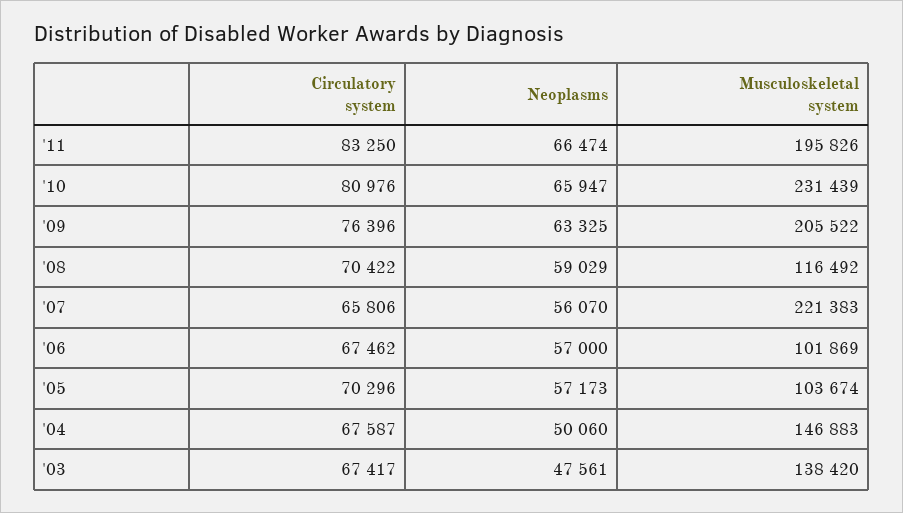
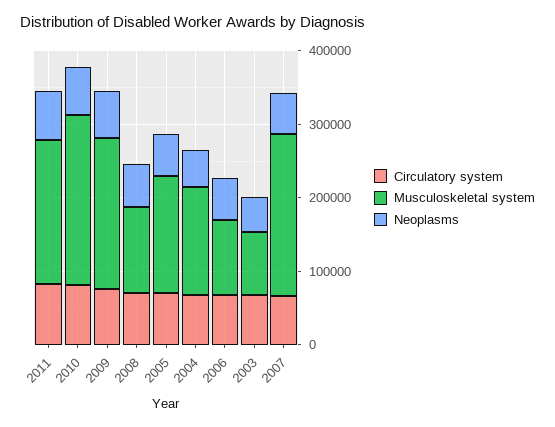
  {
    "Circulatory system": {
      "'11": 83250,
      "'10": 80976,
      "'09": 76396,
      "'08": 70422,
      "'07": 65806,
      "'06": 67462,
      "'05": 70296,
      "'04": 67587,
      "'03": 67417
    },
    "Neoplasms": {
      "'11": 66474,
      "'10": 65947,
      "'09": 63325,
      "'08": 59029,
      "'07": 56070,
      "'06": 57000,
      "'05": 57173,
      "'04": 50060,
      "'03": 47561
    },
    "Musculoskeletal system": {
      "'11": 195826,
      "'10": 231439,
      "'09": 205522,
      "'08": 116492,
      "'07": 221383,
      "'06": 101869,
-     "'05": 103674,
+     "'05": 160000,
      "'04": 146883,
-     "'03": 138420
+     "'03": 80000
    }
  }

